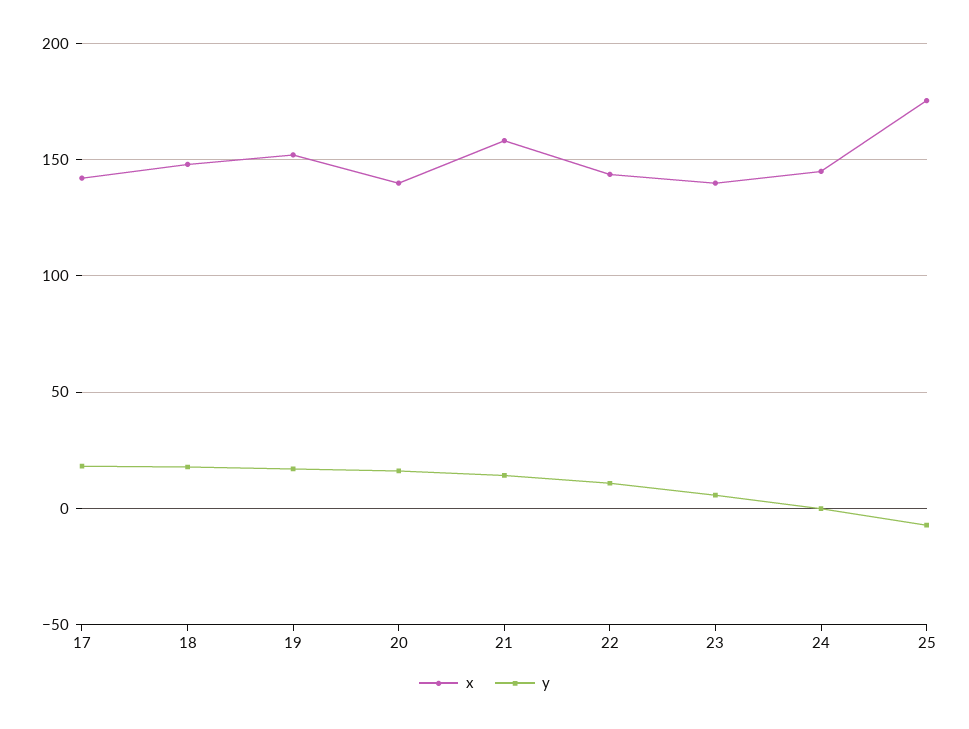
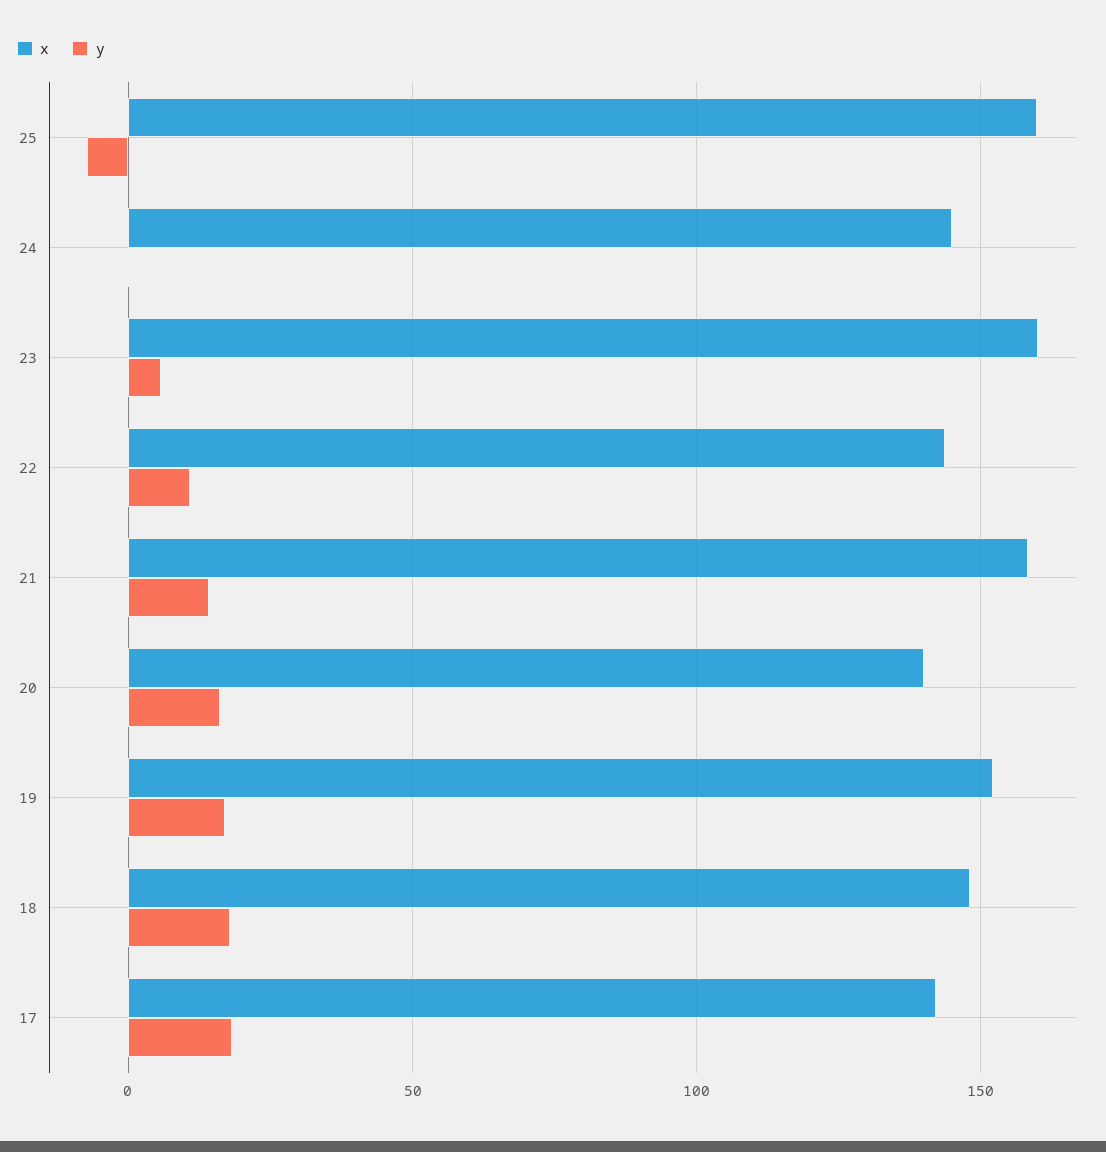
  {
    "x": {
      "17": 140,
      "18": 150,
      "19": 150,
      "20": 140,
      "21": 160,
      "22": 145,
-     "23": 140,
+     "23": 160,
      "24": 145,
-     "25": 175
+     "25": 160
    },
    "y": {
      "17": 20,
      "18": 20,
      "19": 15,
      "20": 15,
      "21": 15,
      "22": 10,
      "23": 5,
      "24": 0,
      "25": -5
    }
  }

